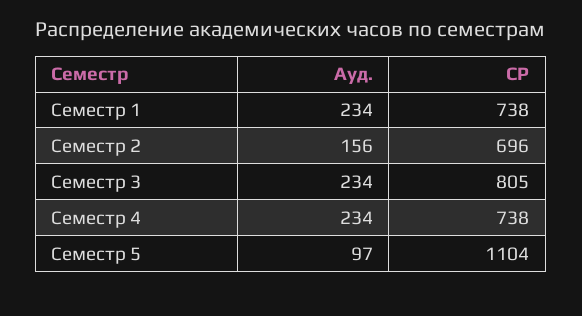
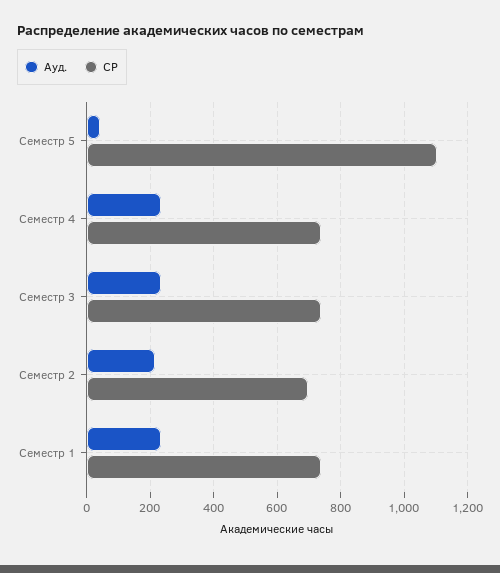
  {
    "Ауд.": {
      "Семестр 1": 234,
-     "Семестр 2": 156,
+     "Семестр 2": 220,
      "Семестр 3": 234,
      "Семестр 4": 234,
-     "Семестр 5": 97
+     "Семестр 5": 40
    },
    "СР": {
      "Семестр 1": 738,
      "Семестр 2": 696,
-     "Семестр 3": 805,
+     "Семестр 3": 740,
      "Семестр 4": 738,
      "Семестр 5": 1104
    }
  }

